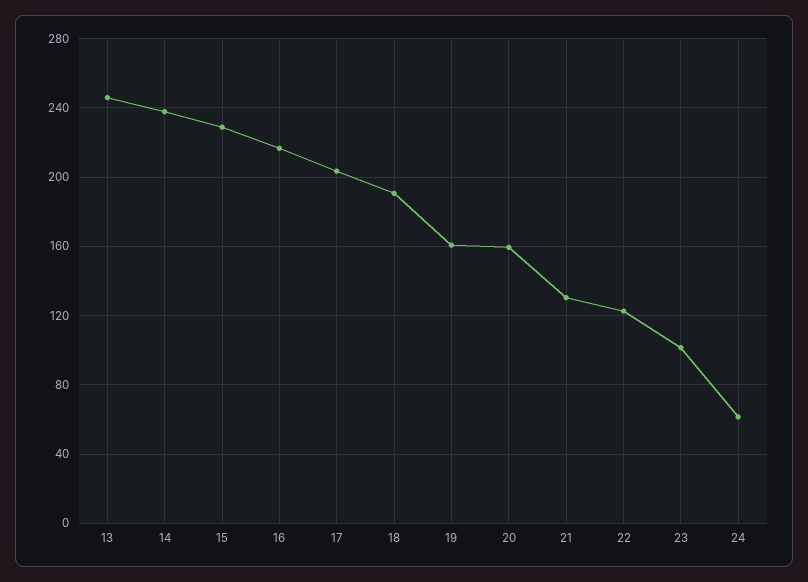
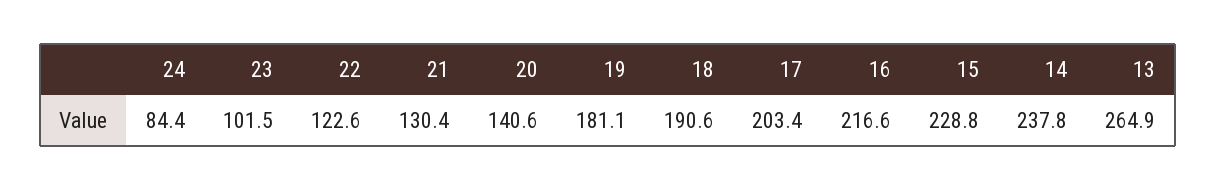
  {
-   "13": 245,
+   "13": 264.9,
    "14": 237.8,
    "15": 228.8,
    "16": 216.6,
    "17": 203.4,
    "18": 190.6,
-   "19": 160,
+   "19": 181.1,
-   "20": 160,
+   "20": 140.6,
    "21": 130.4,
    "22": 122.6,
    "23": 101.5,
-   "24": 60
+   "24": 84.4
  }

